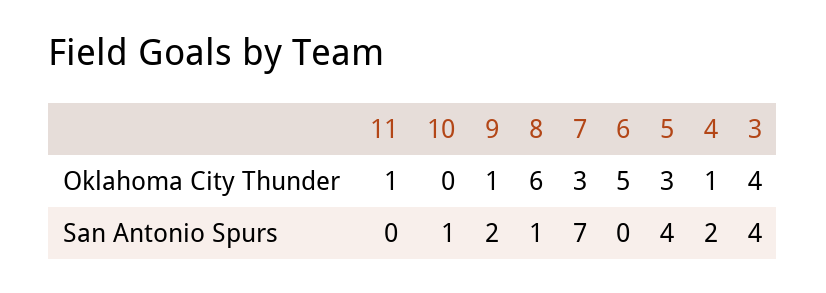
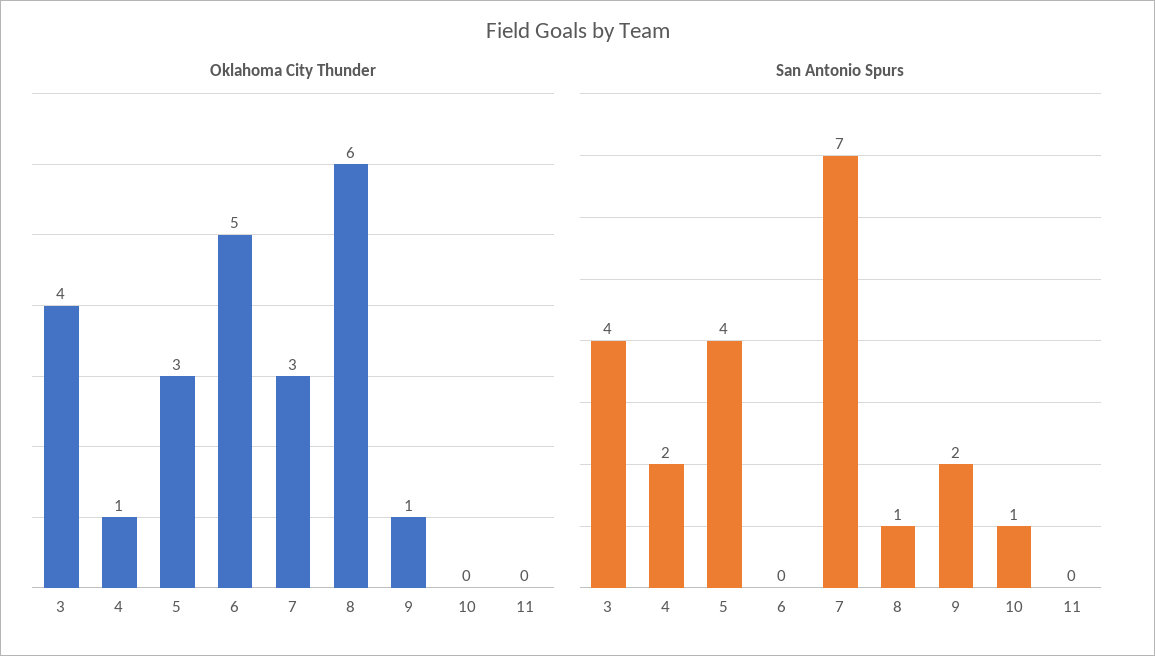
  {
    "Oklahoma City Thunder": {
-     "11": 1,
+     "11": 0,
      "10": 0,
      "9": 1,
      "8": 6,
      "7": 3,
      "6": 5,
      "5": 3,
      "4": 1,
      "3": 4
    },
    "San Antonio Spurs": {
      "11": 0,
      "10": 1,
      "9": 2,
      "8": 1,
      "7": 7,
      "6": 0,
      "5": 4,
      "4": 2,
      "3": 4
    }
  }

